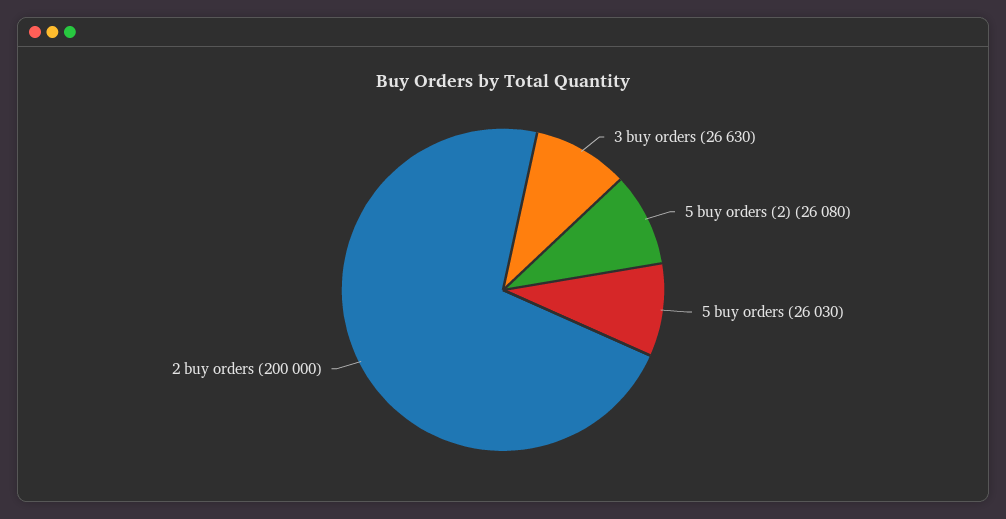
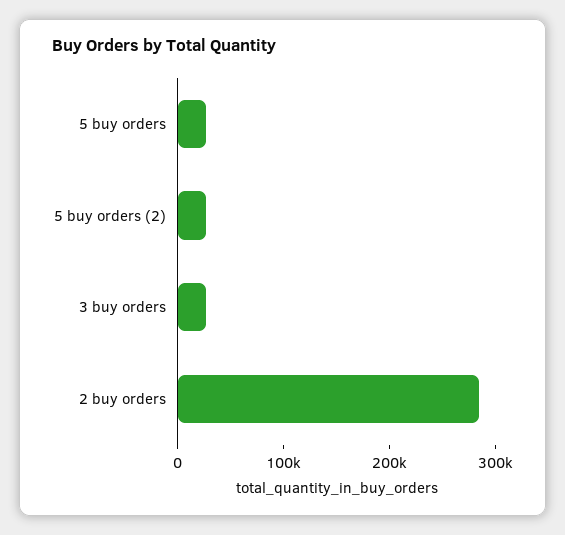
  {
    "3 buy orders": 26630,
    "5 buy orders (2)": 26080,
    "5 buy orders": 26030,
-   "2 buy orders": 200000
+   "2 buy orders": 280000
  }

